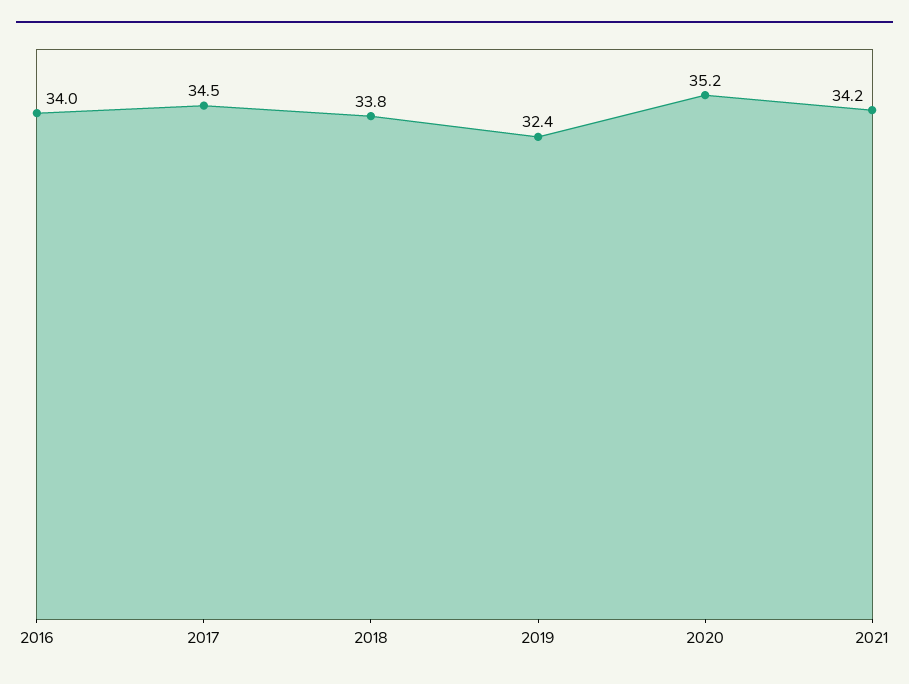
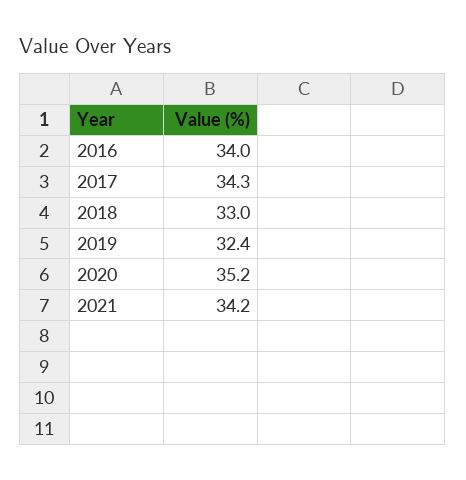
  {
    "2016": 34,
-   "2017": 34.5,
+   "2017": 34.3,
-   "2018": 33.8,
+   "2018": 33,
    "2019": 32.4,
    "2020": 35.2,
    "2021": 34.2
  }

